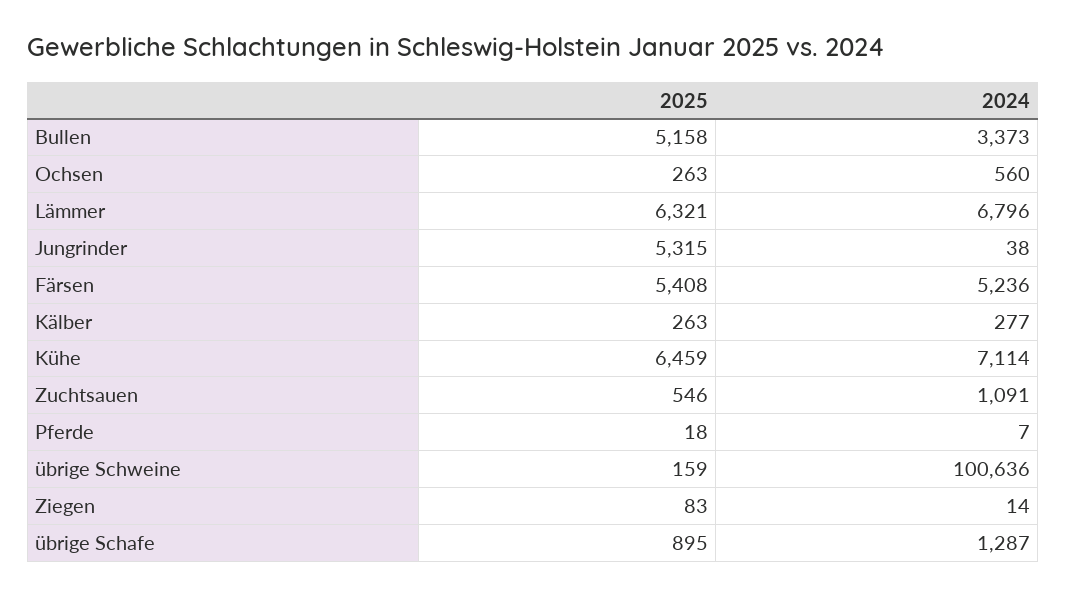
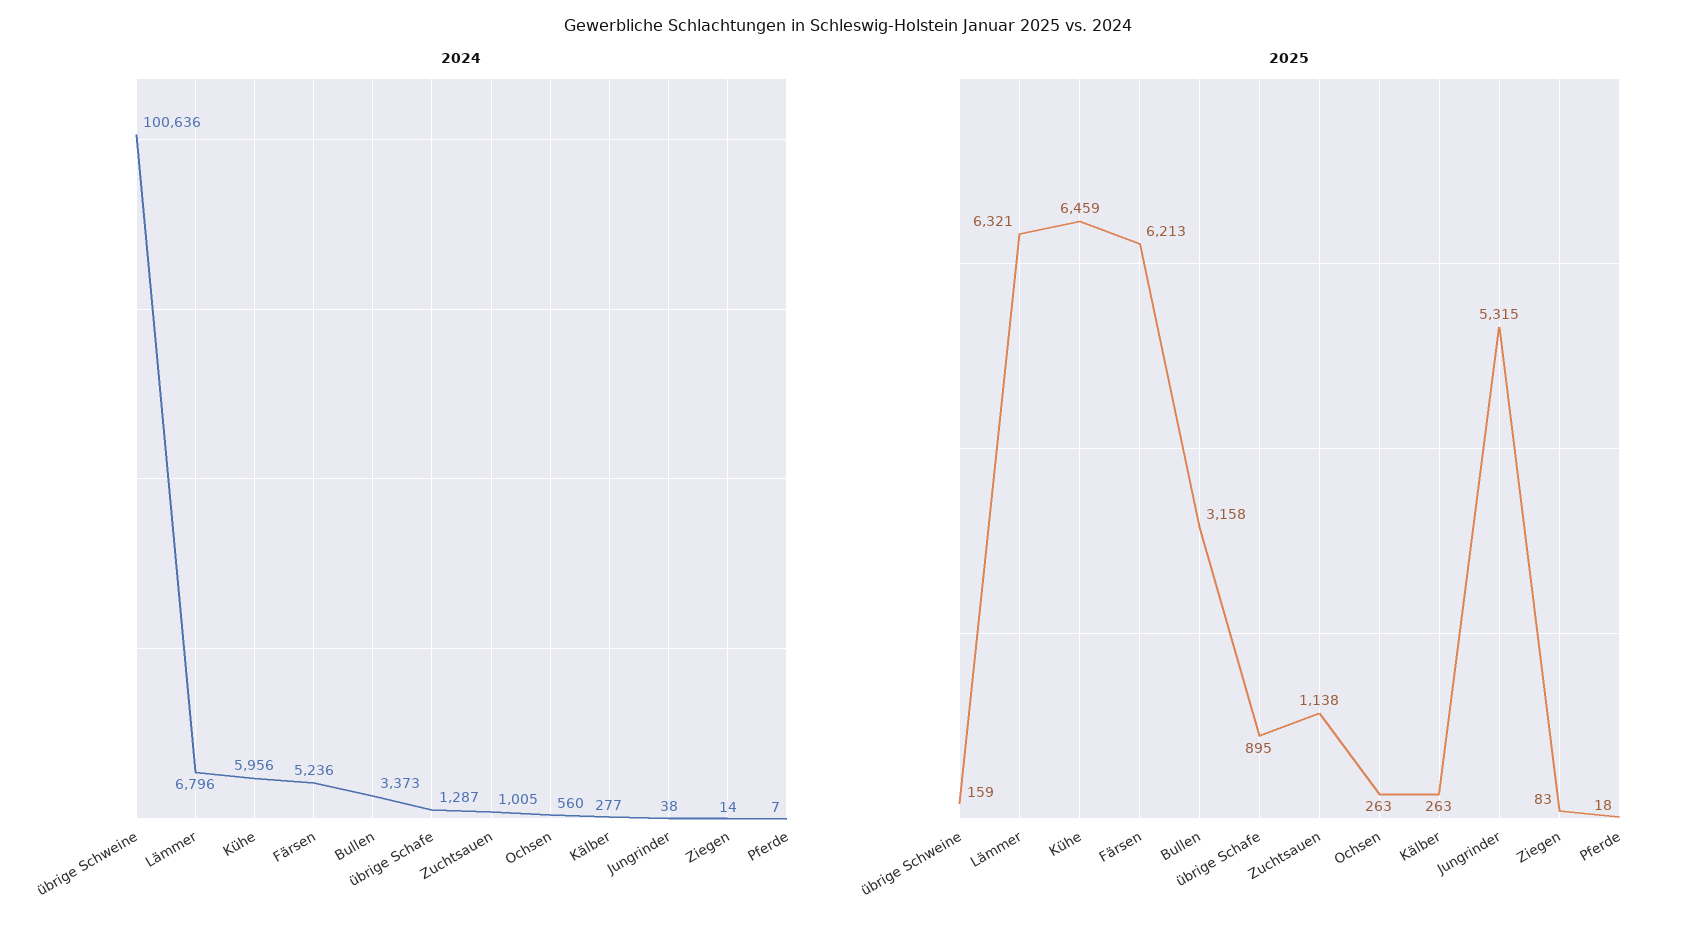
  {
    "2025": {
-     "Bullen": 5158,
+     "Bullen": 3158,
      "Ochsen": 263,
      "Lämmer": 6321,
      "Jungrinder": 5315,
-     "Färsen": 5408,
+     "Färsen": 6213,
      "Kälber": 263,
      "Kühe": 6459,
-     "Zuchtsauen": 546,
+     "Zuchtsauen": 1138,
      "Pferde": 18,
      "übrige Schweine": 159,
      "Ziegen": 83,
      "übrige Schafe": 895
    },
    "2024": {
      "Bullen": 3373,
      "Ochsen": 560,
      "Lämmer": 6796,
      "Jungrinder": 38,
      "Färsen": 5236,
      "Kälber": 277,
-     "Kühe": 7114,
+     "Kühe": 5956,
-     "Zuchtsauen": 1091,
+     "Zuchtsauen": 1005,
      "Pferde": 7,
      "übrige Schweine": 100636,
      "Ziegen": 14,
      "übrige Schafe": 1287
    }
  }

